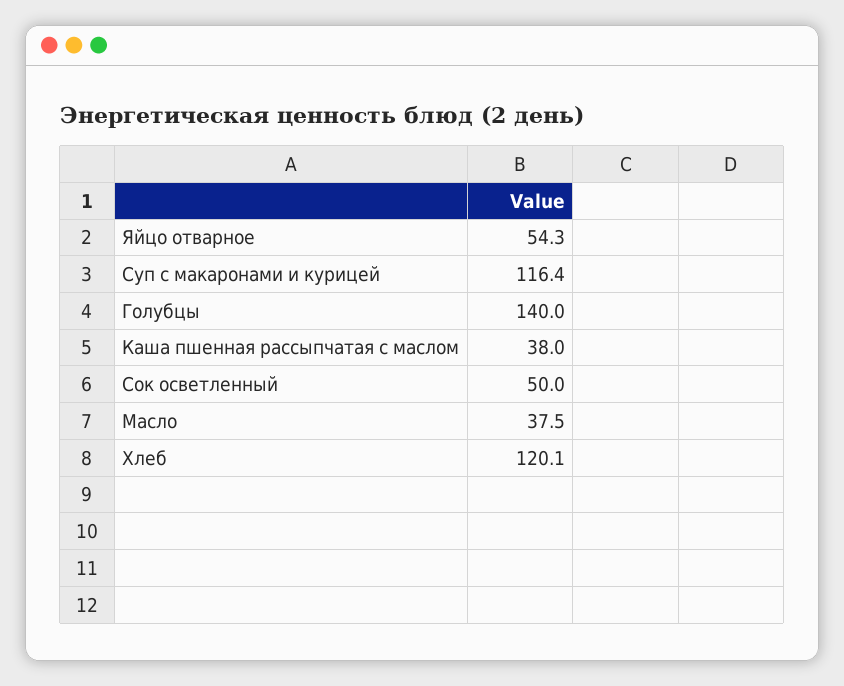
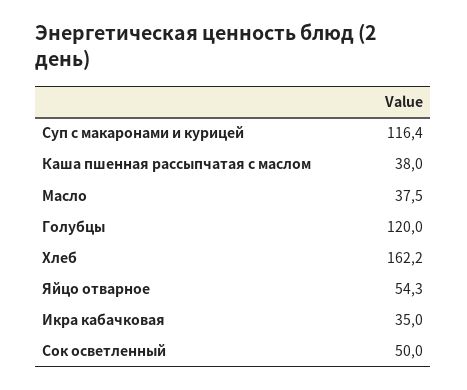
  {
    "Яйцо отварное": 54.3,
    "Суп с макаронами и курицей": 116.4,
-   "Голубцы": 140,
+   "Голубцы": 120,
    "Каша пшенная рассыпчатая с маслом": 38,
    "Сок осветленный": 50,
    "Масло": 37.5,
-   "Хлеб": 120.1
+   "Хлеб": 162.2,
+   "Икра кабачковая": 35
  }

